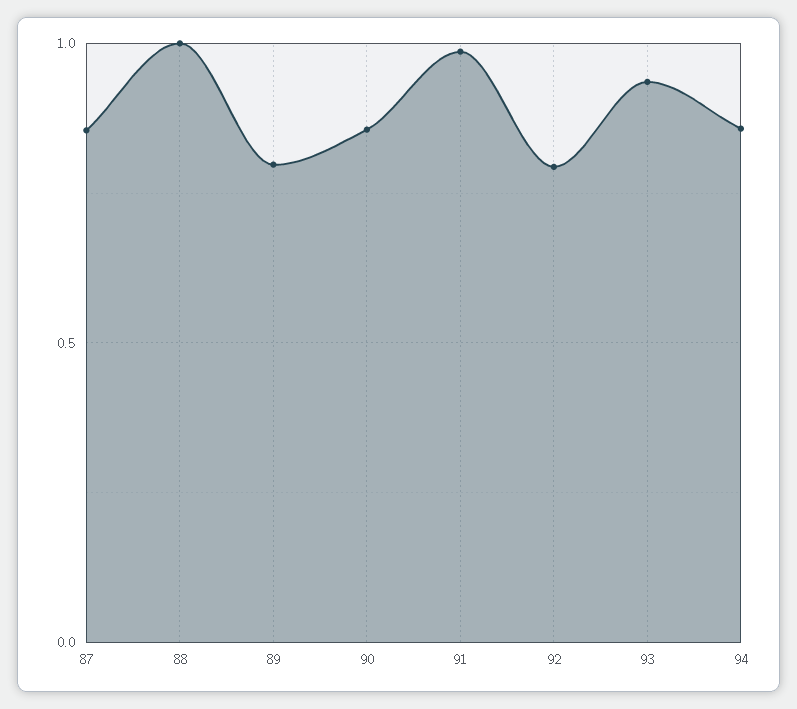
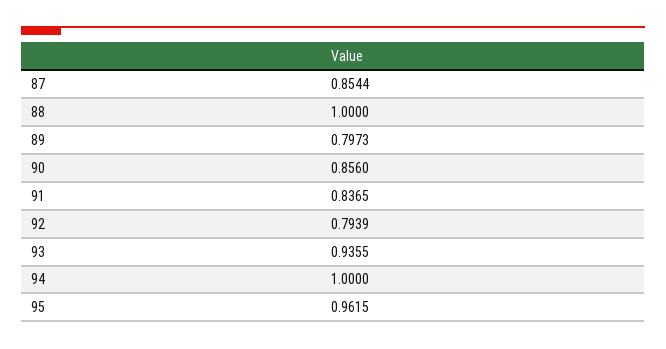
  {
    "87": 0.8544,
    "88": 1,
    "89": 0.7973,
    "90": 0.856,
-   "91": 1,
+   "91": 0.8365,
    "92": 0.7939,
    "93": 0.9355,
-   "94": 0.85
+   "94": 1,
+   "95": 0.9615
  }

